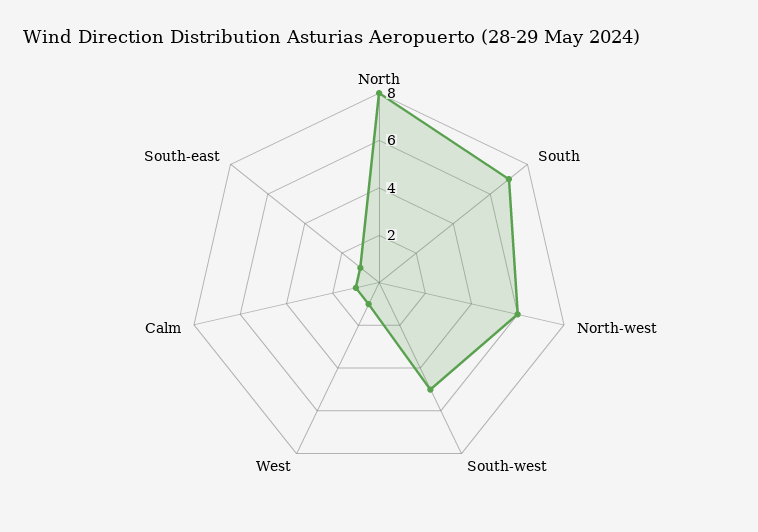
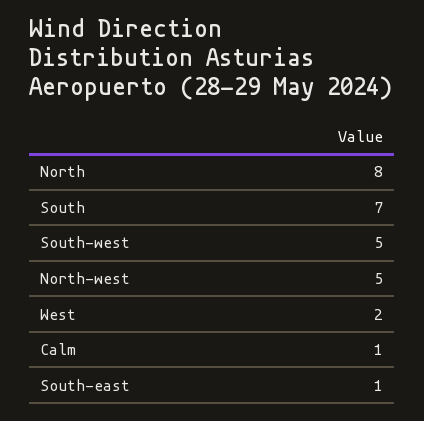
  {
    "North": 8,
    "South": 7,
-   "North-west": 6,
+   "North-west": 5,
    "South-west": 5,
-   "West": 1,
+   "West": 2,
    "Calm": 1,
    "South-east": 1
  }

